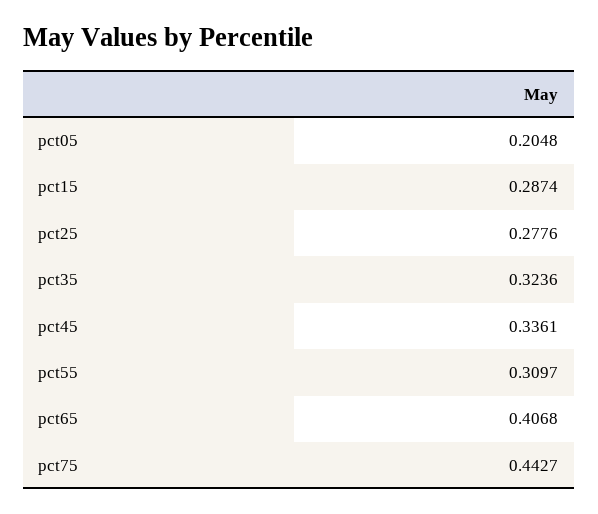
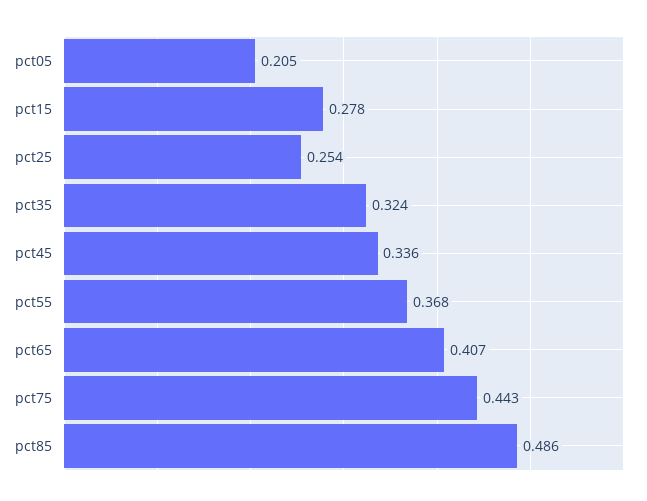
  {
    "pct05": 0.2048,
-   "pct15": 0.2874,
+   "pct15": 0.278,
-   "pct25": 0.2776,
+   "pct25": 0.254,
    "pct35": 0.3236,
    "pct45": 0.3361,
-   "pct55": 0.3097,
+   "pct55": 0.368,
    "pct65": 0.4068,
-   "pct75": 0.4427
+   "pct75": 0.4427,
+   "pct85": 0.486
  }

